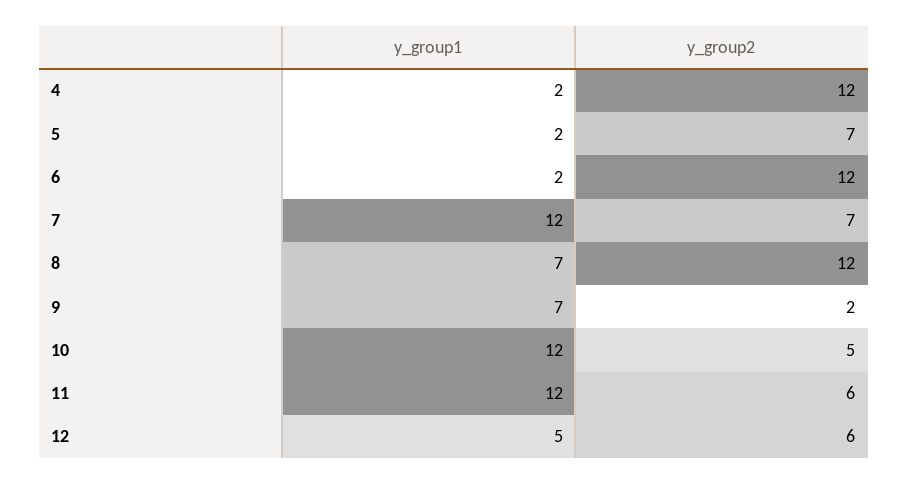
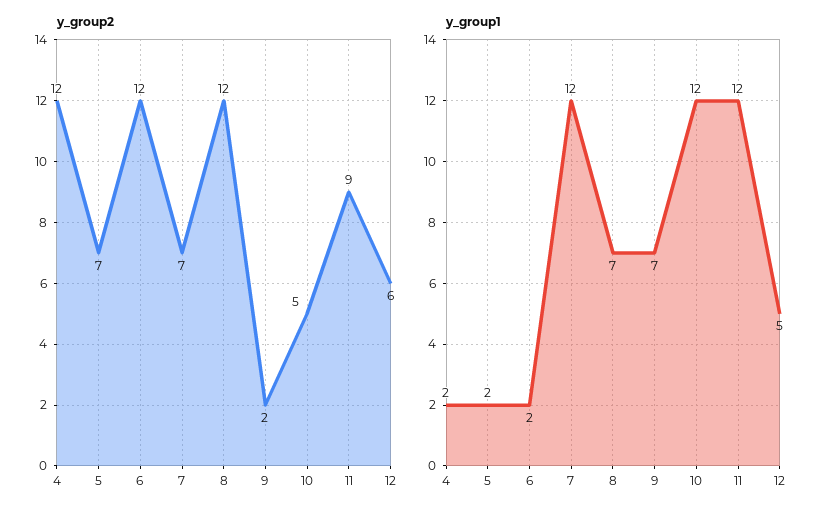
  {
    "y_group1": {
      "4": 2,
      "5": 2,
      "6": 2,
      "7": 12,
      "8": 7,
      "9": 7,
      "10": 12,
      "11": 12,
      "12": 5
    },
    "y_group2": {
      "4": 12,
      "5": 7,
      "6": 12,
      "7": 7,
      "8": 12,
      "9": 2,
      "10": 5,
-     "11": 6,
+     "11": 9,
      "12": 6
    }
  }

